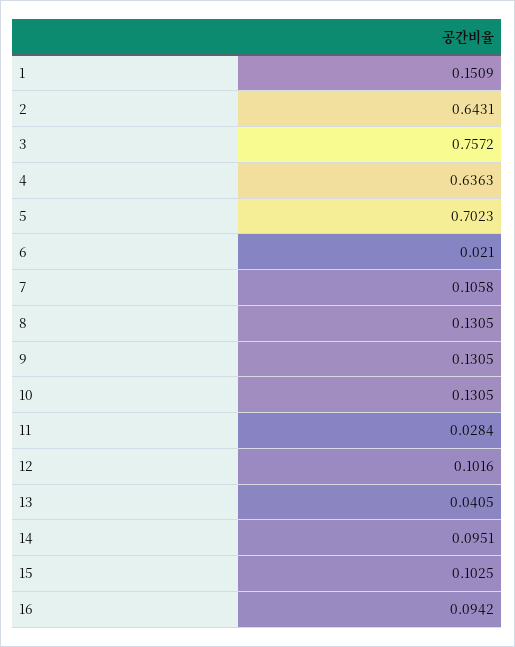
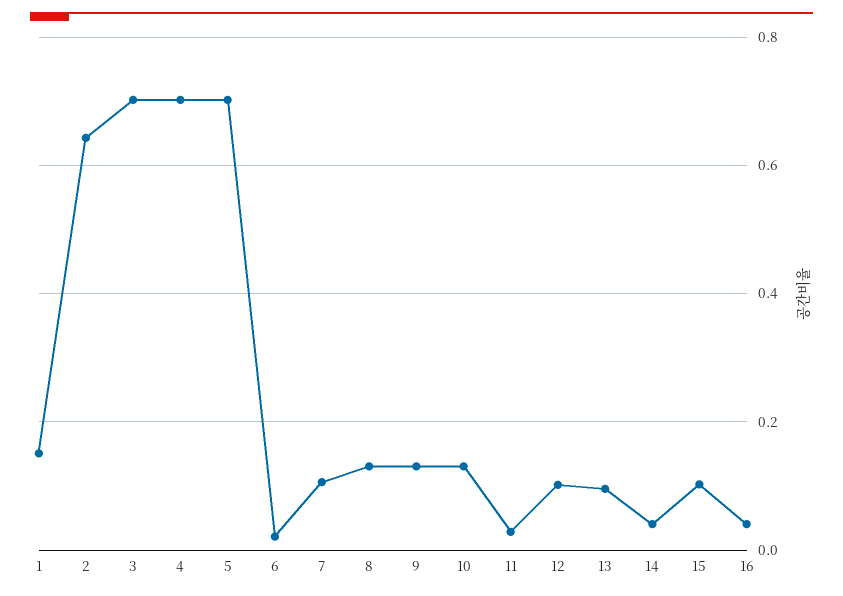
  {
    "1": 0.1509,
    "2": 0.6431,
-   "3": 0.7572,
+   "3": 0.7,
-   "4": 0.6363,
+   "4": 0.7,
    "5": 0.7023,
    "6": 0.021,
    "7": 0.1058,
    "8": 0.1305,
    "9": 0.1305,
    "10": 0.1305,
    "11": 0.0284,
    "12": 0.1016,
-   "13": 0.0405,
+   "13": 0.1,
-   "14": 0.0951,
+   "14": 0.04,
    "15": 0.1025,
-   "16": 0.0942
+   "16": 0.04
  }

